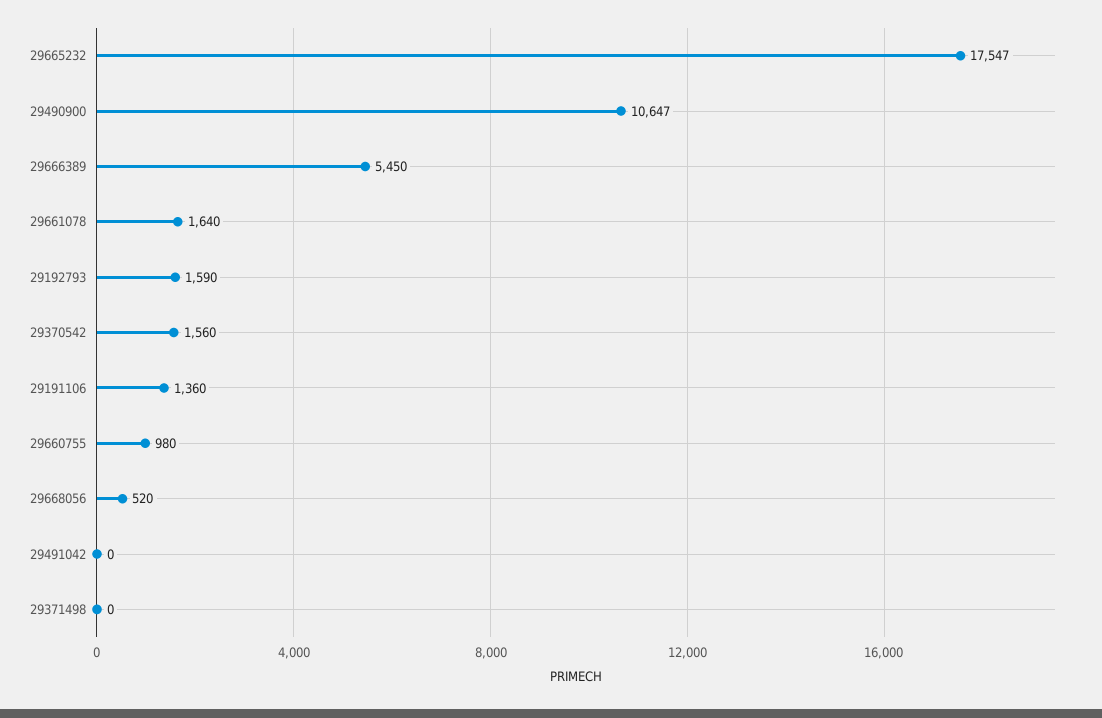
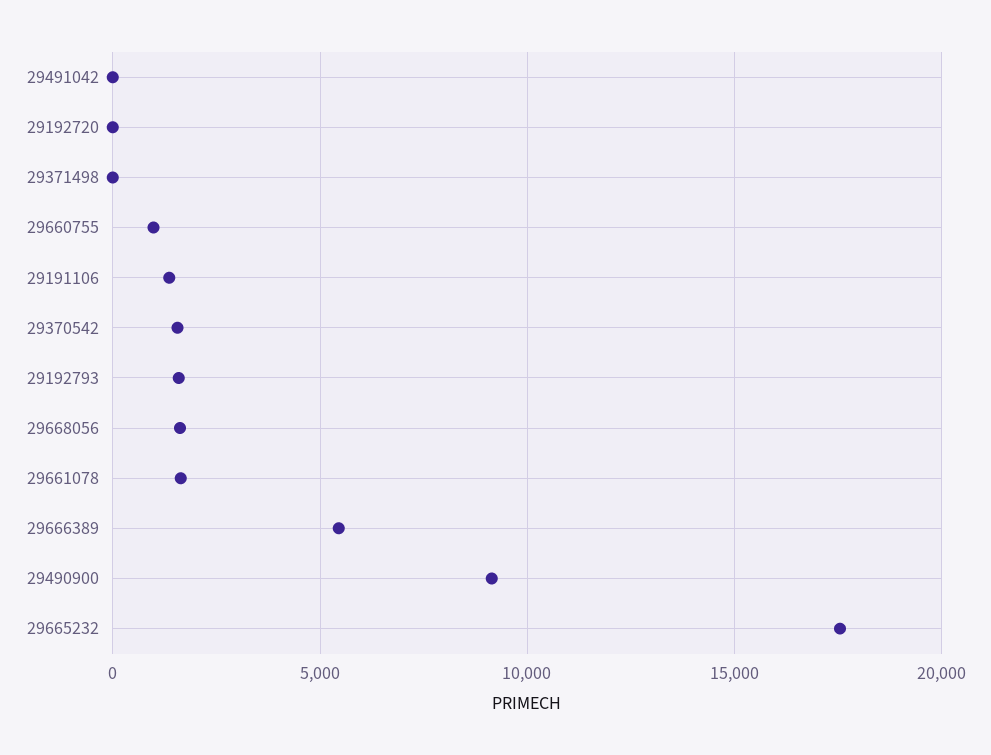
  {
    "29665232": 17547,
-   "29490900": 10647,
+   "29490900": 9000,
    "29666389": 5450,
    "29661078": 1640,
    "29192793": 1590,
    "29370542": 1560,
    "29191106": 1360,
    "29660755": 980,
-   "29668056": 520,
+   "29668056": 1500,
    "29491042": 0,
-   "29371498": 0
+   "29371498": 0,
+   "29192720": 0
  }

